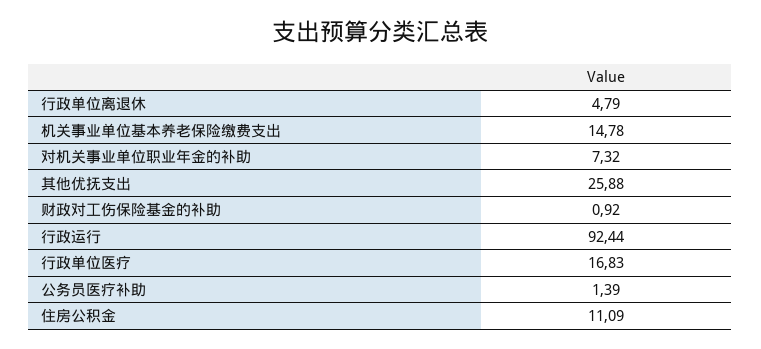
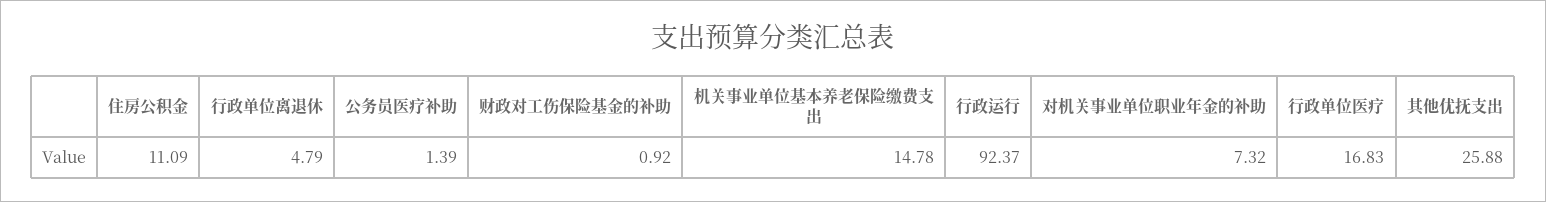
  {
    "行政单位离退休": 4.79,
    "机关事业单位基本养老保险缴费支出": 14.78,
    "对机关事业单位职业年金的补助": 7.32,
    "其他优抚支出": 25.88,
    "财政对工伤保险基金的补助": 0.92,
-   "行政运行": 92.44,
+   "行政运行": 92.37,
    "行政单位医疗": 16.83,
    "公务员医疗补助": 1.39,
    "住房公积金": 11.09
  }

